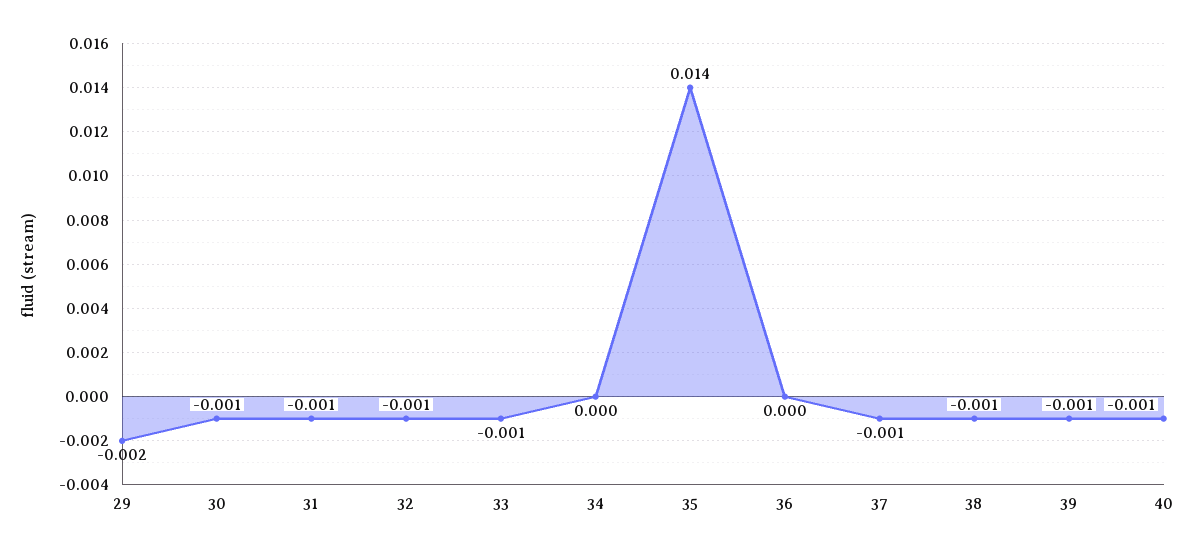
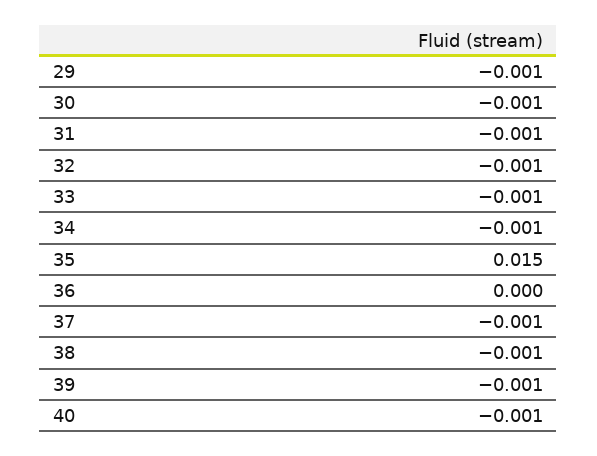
  {
-   "29": -0.002,
+   "29": -0.001,
    "30": -0.001,
    "31": -0.001,
    "32": -0.001,
    "33": -0.001,
-   "34": 0,
+   "34": -0.001,
-   "35": 0.014,
+   "35": 0.015,
    "36": 0,
    "37": -0.001,
    "38": -0.001,
    "39": -0.001,
    "40": -0.001
  }

